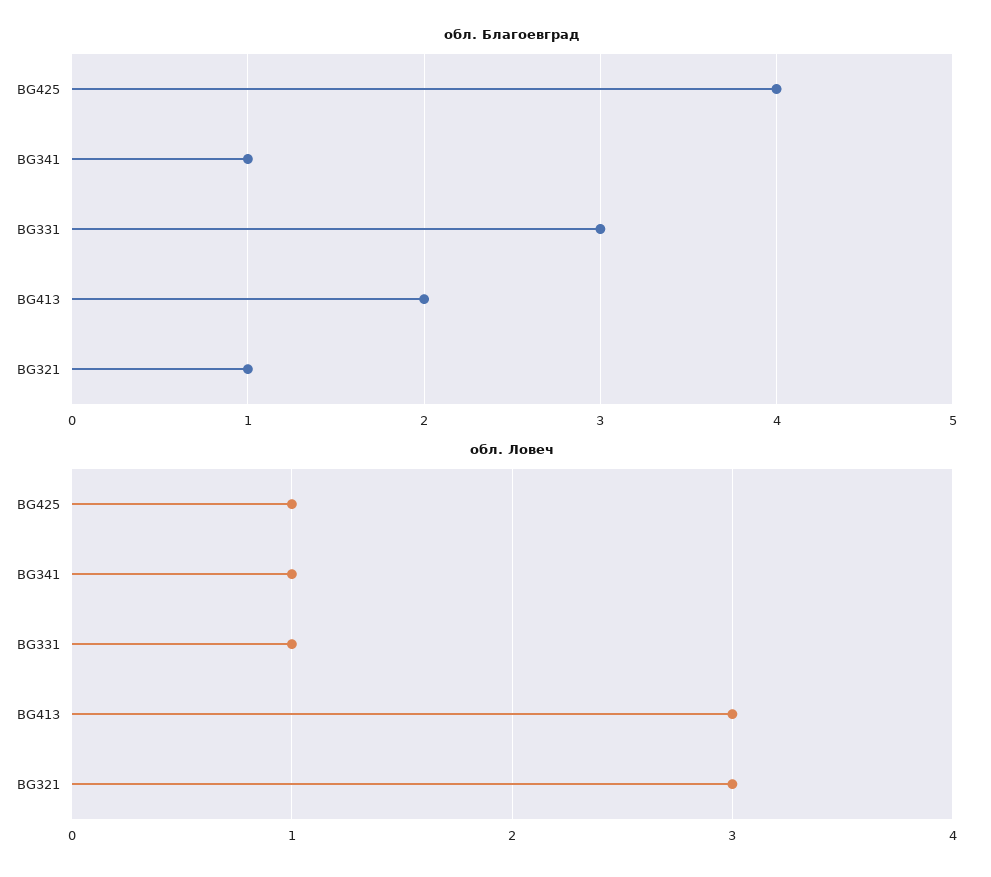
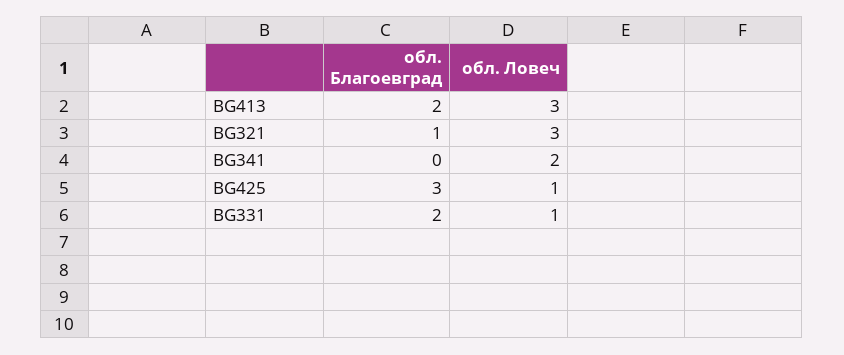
  {
    "обл. Благоевград": {
-     "BG425": 4,
+     "BG425": 3,
-     "BG341": 1,
+     "BG341": 0,
-     "BG331": 3,
+     "BG331": 2,
      "BG413": 2,
      "BG321": 1
    },
    "обл. Ловеч": {
      "BG425": 1,
-     "BG341": 1,
+     "BG341": 2,
      "BG331": 1,
      "BG413": 3,
      "BG321": 3
    }
  }

